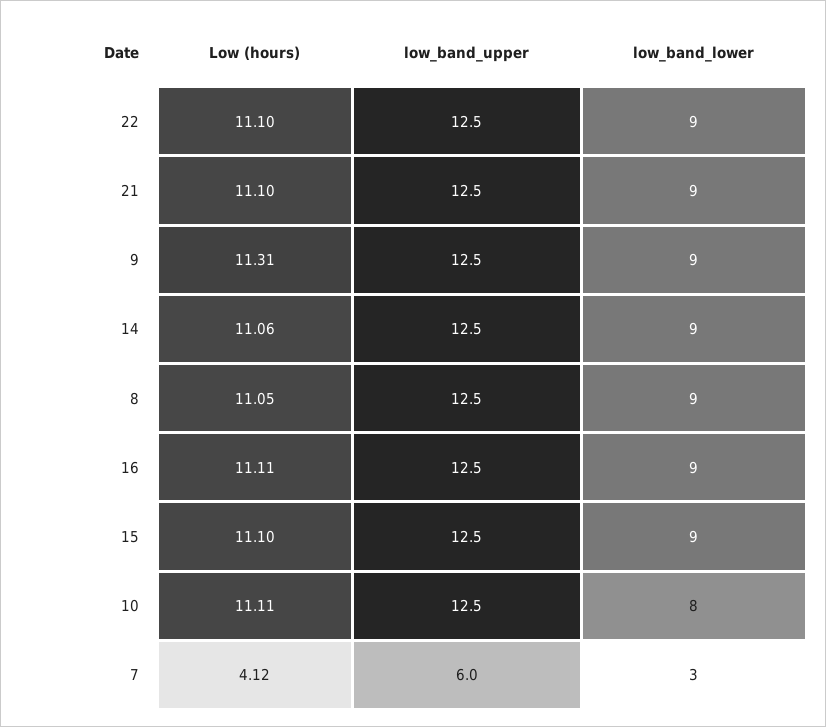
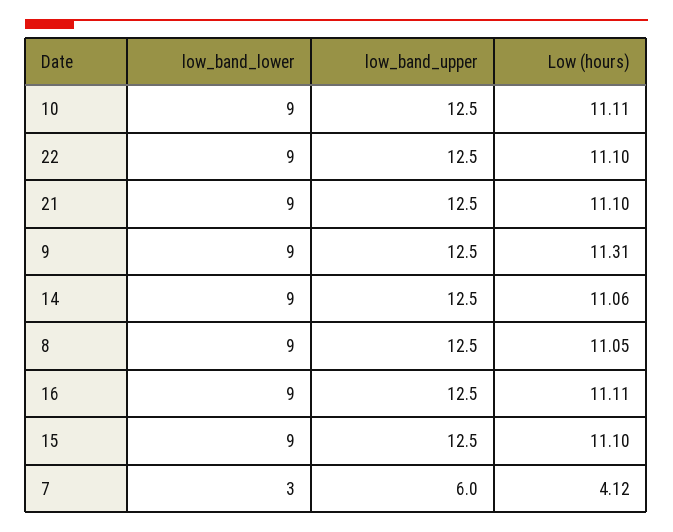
  {
    "Low (hours)": {
      "22": 11.1,
      "21": 11.1,
      "9": 11.31,
      "14": 11.06,
      "8": 11.05,
      "16": 11.11,
      "15": 11.1,
      "10": 11.11,
      "7": 4.12
    },
    "low_band_upper": {
      "22": 12.5,
      "21": 12.5,
      "9": 12.5,
      "14": 12.5,
      "8": 12.5,
      "16": 12.5,
      "15": 12.5,
      "10": 12.5,
      "7": 6
    },
    "low_band_lower": {
      "22": 9,
      "21": 9,
      "9": 9,
      "14": 9,
      "8": 9,
      "16": 9,
      "15": 9,
-     "10": 8,
+     "10": 9,
      "7": 3
    }
  }

